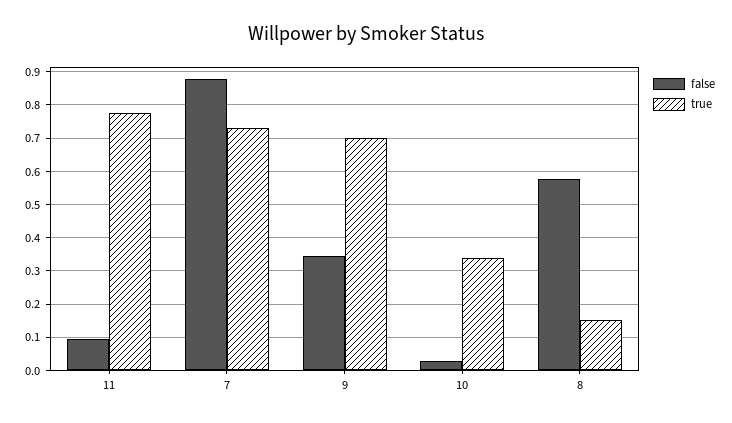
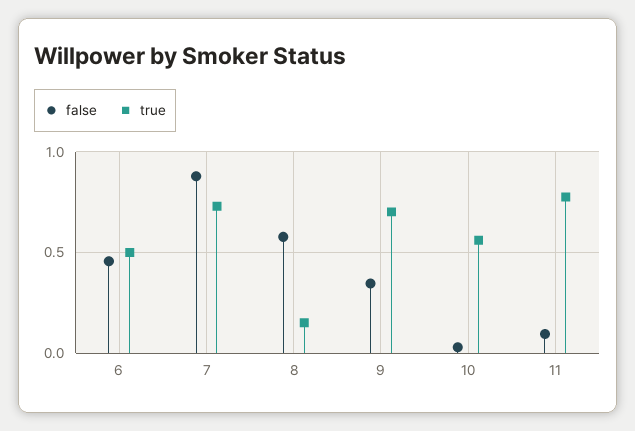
  {
    "false": {
      "11": 0.1,
      "7": 0.88,
      "9": 0.34,
      "10": 0.02,
-     "8": 0.58
+     "8": 0.58,
+     "6": 0.45
    },
    "true": {
      "11": 0.78,
      "7": 0.72,
      "9": 0.7,
-     "10": 0.34,
+     "10": 0.55,
-     "8": 0.16
+     "8": 0.16,
+     "6": 0.5
    }
  }

